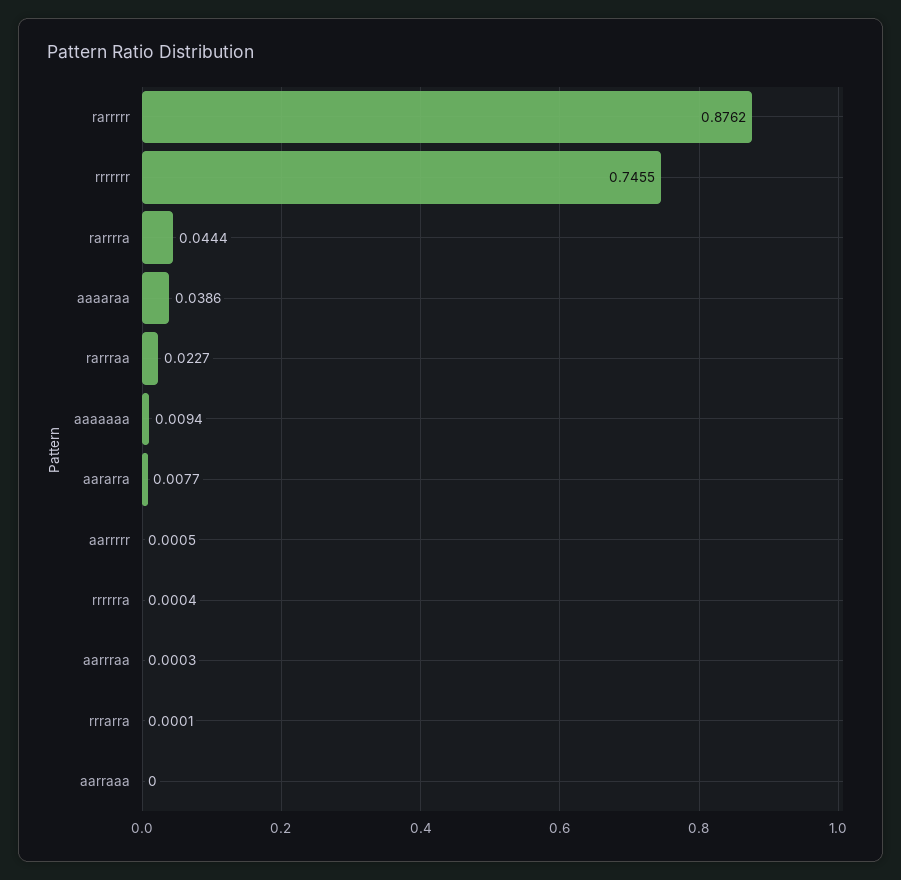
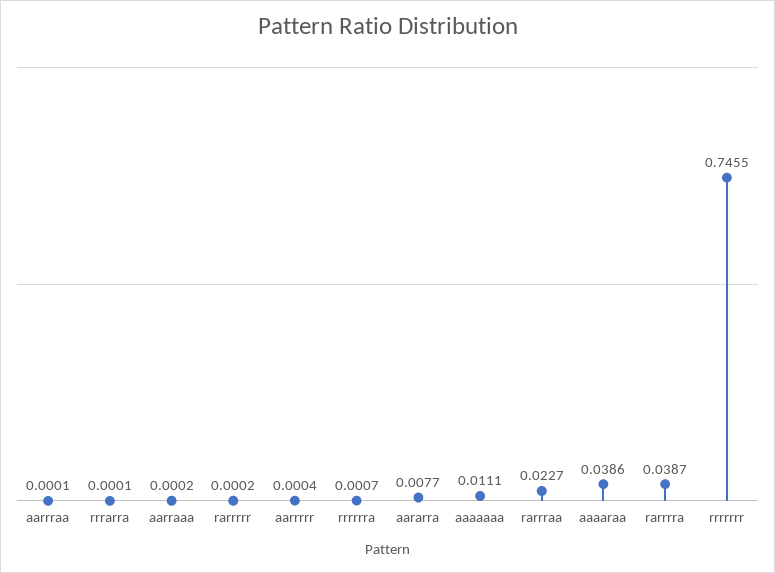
  {
-   "rarrrrr": 0.8762,
+   "rarrrrr": 0.0002,
    "rrrrrrr": 0.7455,
-   "rarrrra": 0.0444,
+   "rarrrra": 0.0387,
    "aaaaraa": 0.0386,
    "rarrraa": 0.0227,
-   "aaaaaaa": 0.0094,
+   "aaaaaaa": 0.0111,
    "aararra": 0.0077,
-   "aarrrrr": 0.0005,
+   "aarrrrr": 0.0004,
-   "rrrrrra": 0.0004,
+   "rrrrrra": 0.0007,
-   "aarrraa": 0.0003,
+   "aarrraa": 0.0001,
    "rrrarra": 0.0001,
-   "aarraaa": 0
+   "aarraaa": 0.0002
  }

